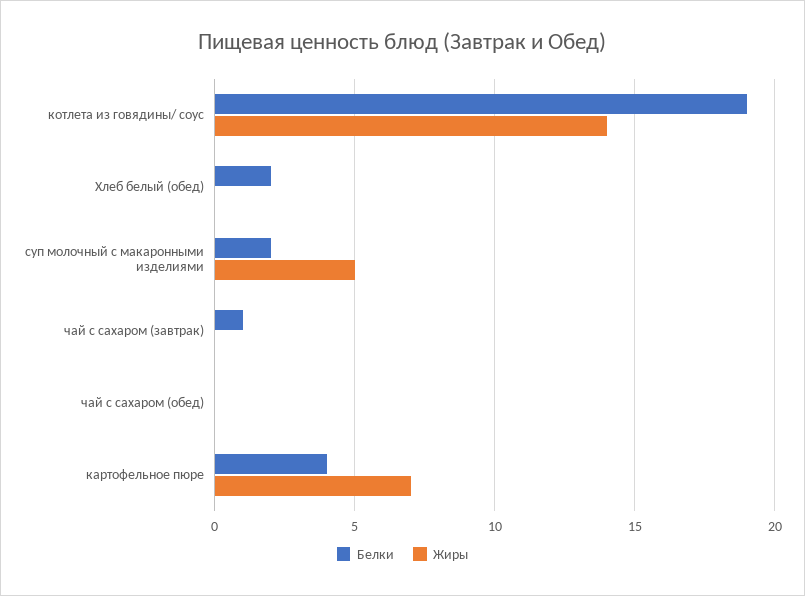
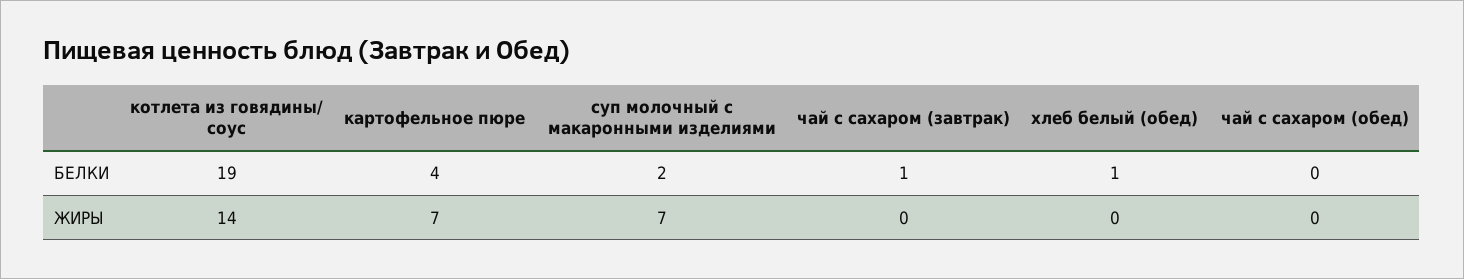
  {
    "Белки": {
      "котлета из говядины/ соус": 19,
-     "Хлеб белый (обед)": 2,
+     "Хлеб белый (обед)": 1,
      "суп молочный с макаронными изделиями": 2,
      "чай с сахаром (завтрак)": 1,
      "чай с сахаром (обед)": 0,
      "картофельное пюре": 4
    },
    "Жиры": {
      "котлета из говядины/ соус": 14,
      "Хлеб белый (обед)": 0,
-     "суп молочный с макаронными изделиями": 5,
+     "суп молочный с макаронными изделиями": 7,
      "чай с сахаром (завтрак)": 0,
      "чай с сахаром (обед)": 0,
      "картофельное пюре": 7
    }
  }

